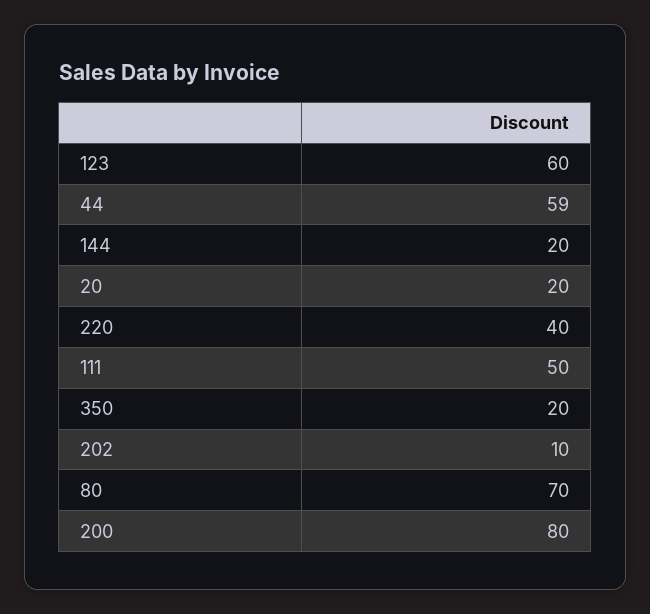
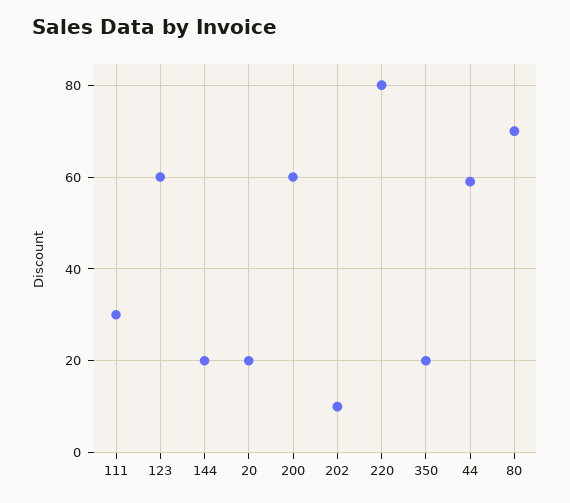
  {
    "123": 60,
    "44": 59,
    "144": 20,
    "20": 20,
-   "220": 40,
+   "220": 80,
-   "111": 50,
+   "111": 30,
    "350": 20,
    "202": 10,
    "80": 70,
-   "200": 80
+   "200": 60
  }

